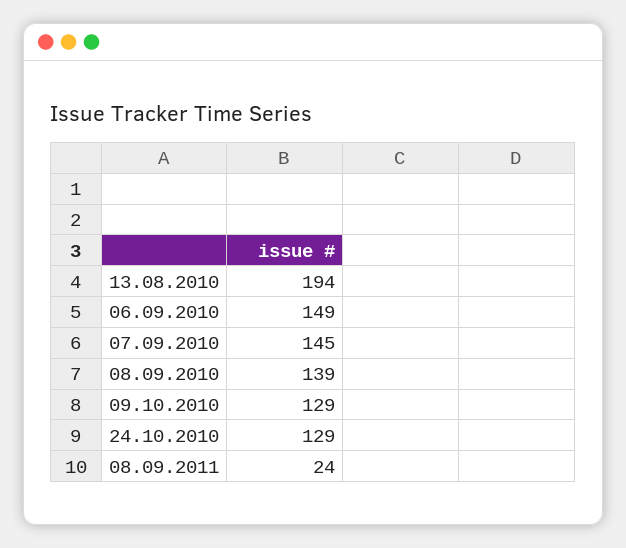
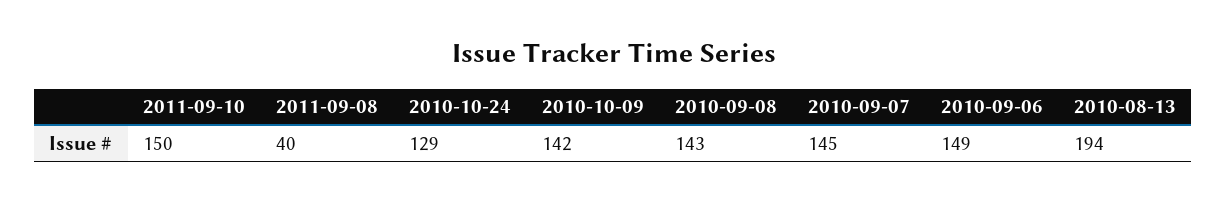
  {
    "13.08.2010": 194,
    "06.09.2010": 149,
    "07.09.2010": 145,
-   "08.09.2010": 139,
+   "08.09.2010": 143,
-   "09.10.2010": 129,
+   "09.10.2010": 142,
    "24.10.2010": 129,
-   "08.09.2011": 24
+   "08.09.2011": 40,
+   "2011-09-10": 150
  }

